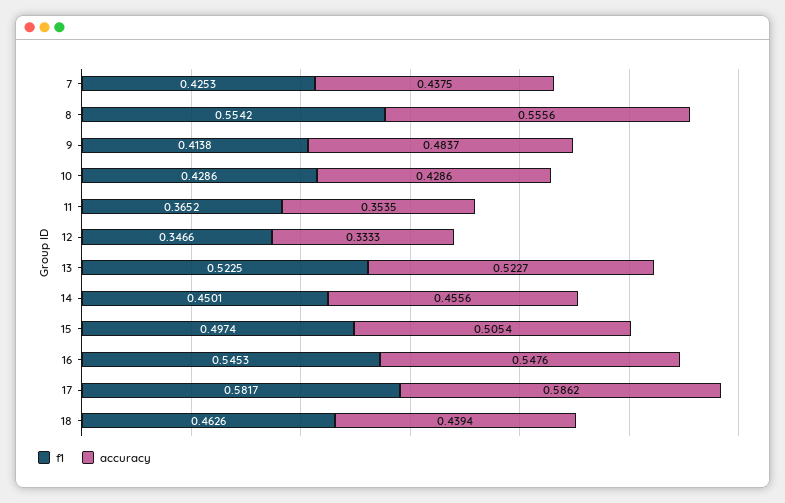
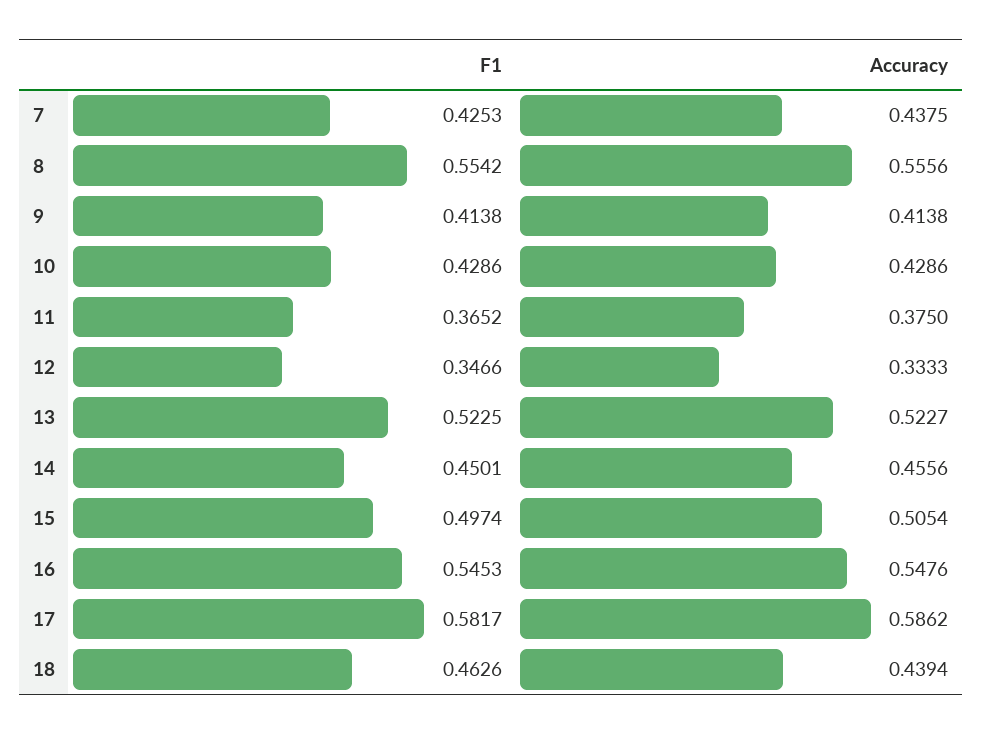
  {
    "f1": {
      "7": 0.4253,
      "8": 0.5542,
      "9": 0.4138,
      "10": 0.4286,
      "11": 0.3652,
      "12": 0.3466,
      "13": 0.5225,
      "14": 0.4501,
      "15": 0.4974,
      "16": 0.5453,
      "17": 0.5817,
      "18": 0.4626
    },
    "accuracy": {
      "7": 0.4375,
      "8": 0.5556,
-     "9": 0.4837,
+     "9": 0.4138,
      "10": 0.4286,
-     "11": 0.3535,
+     "11": 0.375,
      "12": 0.3333,
      "13": 0.5227,
      "14": 0.4556,
      "15": 0.5054,
      "16": 0.5476,
      "17": 0.5862,
      "18": 0.4394
    }
  }

